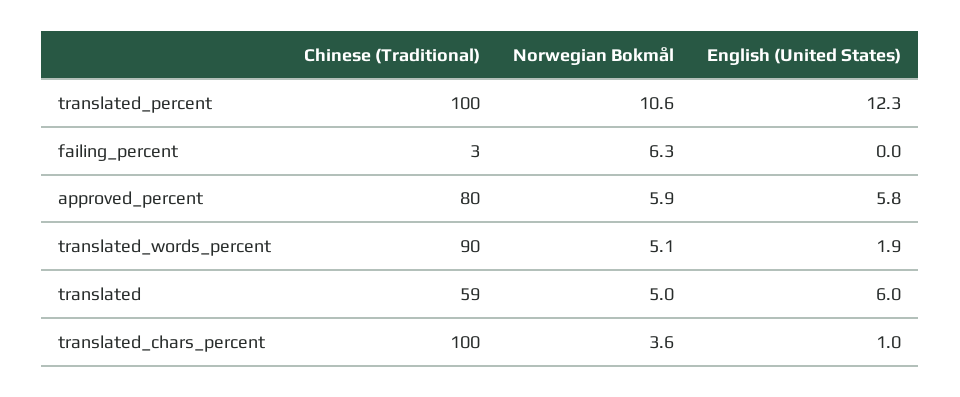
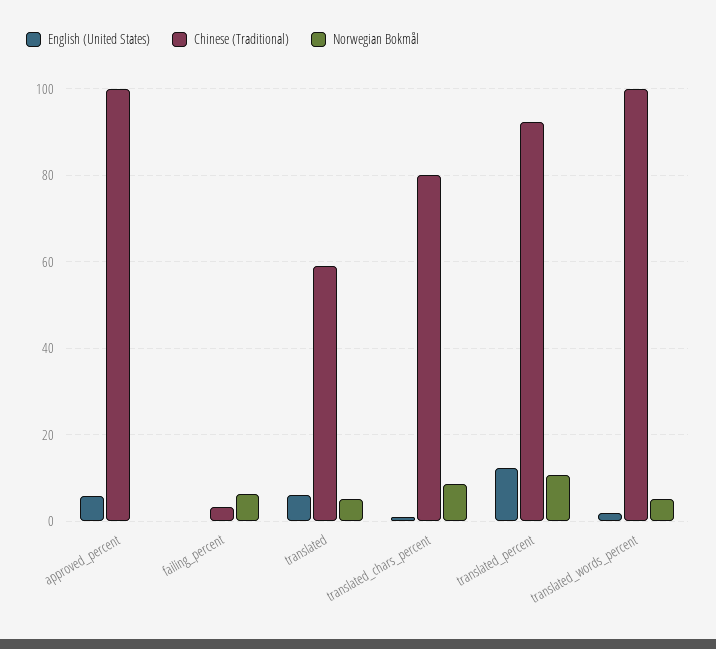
  {
    "Chinese (Traditional)": {
-     "translated_percent": 100,
+     "translated_percent": 92,
      "failing_percent": 3,
-     "approved_percent": 80,
+     "approved_percent": 100,
-     "translated_words_percent": 90,
+     "translated_words_percent": 100,
      "translated": 59,
-     "translated_chars_percent": 100
+     "translated_chars_percent": 80
    },
    "Norwegian Bokmål": {
      "translated_percent": 10.6,
      "failing_percent": 6.3,
-     "approved_percent": 5.9,
+     "approved_percent": 0,
      "translated_words_percent": 5.1,
      "translated": 5,
-     "translated_chars_percent": 3.6
+     "translated_chars_percent": 8
    },
    "English (United States)": {
      "translated_percent": 12.3,
      "failing_percent": 0,
      "approved_percent": 5.8,
      "translated_words_percent": 1.9,
      "translated": 6,
      "translated_chars_percent": 1
    }
  }

